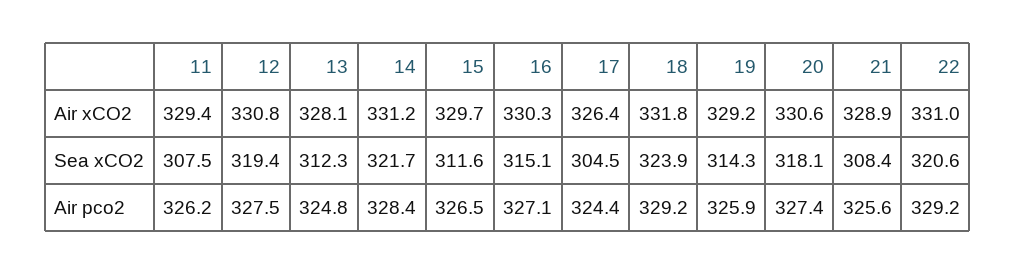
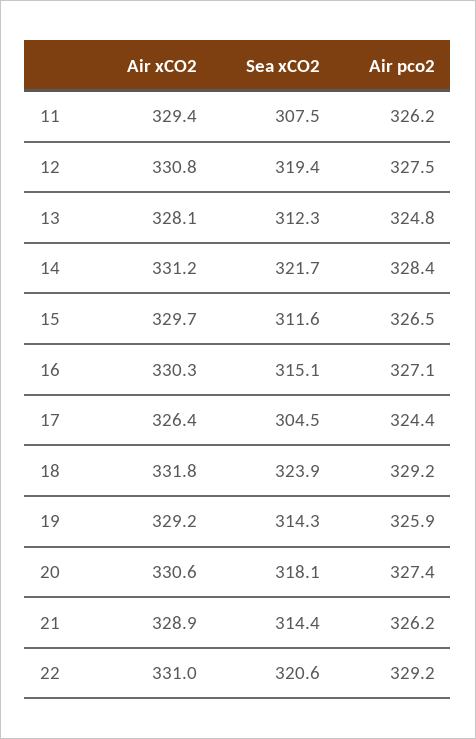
  {
    "11": {
      "Air xCO2": 329.4,
      "Sea xCO2": 307.5,
      "Air pco2": 326.2
    },
    "12": {
      "Air xCO2": 330.8,
      "Sea xCO2": 319.4,
      "Air pco2": 327.5
    },
    "13": {
      "Air xCO2": 328.1,
      "Sea xCO2": 312.3,
      "Air pco2": 324.8
    },
    "14": {
      "Air xCO2": 331.2,
      "Sea xCO2": 321.7,
      "Air pco2": 328.4
    },
    "15": {
      "Air xCO2": 329.7,
      "Sea xCO2": 311.6,
      "Air pco2": 326.5
    },
    "16": {
      "Air xCO2": 330.3,
      "Sea xCO2": 315.1,
      "Air pco2": 327.1
    },
    "17": {
      "Air xCO2": 326.4,
      "Sea xCO2": 304.5,
      "Air pco2": 324.4
    },
    "18": {
      "Air xCO2": 331.8,
      "Sea xCO2": 323.9,
      "Air pco2": 329.2
    },
    "19": {
      "Air xCO2": 329.2,
      "Sea xCO2": 314.3,
      "Air pco2": 325.9
    },
    "20": {
      "Air xCO2": 330.6,
      "Sea xCO2": 318.1,
      "Air pco2": 327.4
    },
    "21": {
      "Air xCO2": 328.9,
-     "Sea xCO2": 308.4,
+     "Sea xCO2": 314.4,
-     "Air pco2": 325.6
+     "Air pco2": 326.2
    },
    "22": {
      "Air xCO2": 331,
      "Sea xCO2": 320.6,
      "Air pco2": 329.2
    }
  }

